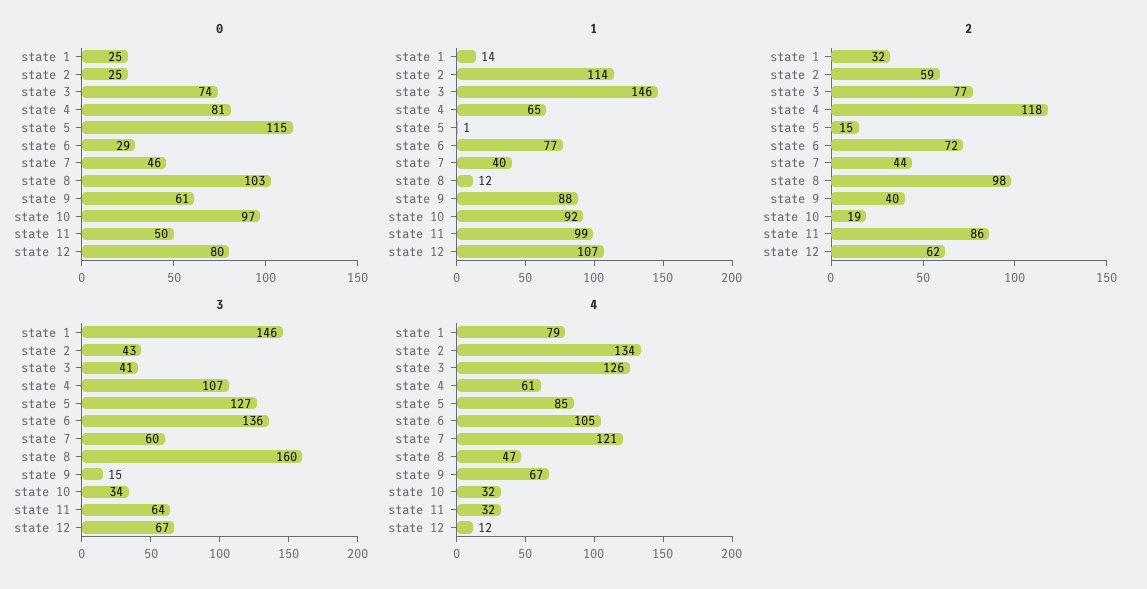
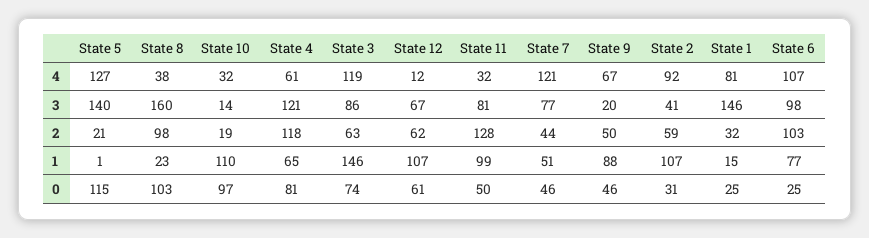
  {
    "0": {
      "state 1": 25,
-     "state 2": 25,
+     "state 2": 31,
      "state 3": 74,
      "state 4": 81,
      "state 5": 115,
-     "state 6": 29,
+     "state 6": 25,
      "state 7": 46,
      "state 8": 103,
-     "state 9": 61,
+     "state 9": 46,
      "state 10": 97,
      "state 11": 50,
-     "state 12": 80
+     "state 12": 61
    },
    "1": {
-     "state 1": 14,
+     "state 1": 15,
-     "state 2": 114,
+     "state 2": 107,
      "state 3": 146,
      "state 4": 65,
      "state 5": 1,
      "state 6": 77,
-     "state 7": 40,
+     "state 7": 51,
-     "state 8": 12,
+     "state 8": 23,
      "state 9": 88,
-     "state 10": 92,
+     "state 10": 110,
      "state 11": 99,
      "state 12": 107
    },
    "2": {
      "state 1": 32,
      "state 2": 59,
-     "state 3": 77,
+     "state 3": 63,
      "state 4": 118,
-     "state 5": 15,
+     "state 5": 21,
-     "state 6": 72,
+     "state 6": 103,
      "state 7": 44,
      "state 8": 98,
-     "state 9": 40,
+     "state 9": 50,
      "state 10": 19,
-     "state 11": 86,
+     "state 11": 128,
      "state 12": 62
    },
    "3": {
      "state 1": 146,
-     "state 2": 43,
+     "state 2": 41,
-     "state 3": 41,
+     "state 3": 86,
-     "state 4": 107,
+     "state 4": 121,
-     "state 5": 127,
+     "state 5": 140,
-     "state 6": 136,
+     "state 6": 98,
-     "state 7": 60,
+     "state 7": 77,
      "state 8": 160,
-     "state 9": 15,
+     "state 9": 20,
-     "state 10": 34,
+     "state 10": 14,
-     "state 11": 64,
+     "state 11": 81,
      "state 12": 67
    },
    "4": {
-     "state 1": 79,
+     "state 1": 81,
-     "state 2": 134,
+     "state 2": 92,
-     "state 3": 126,
+     "state 3": 119,
      "state 4": 61,
-     "state 5": 85,
+     "state 5": 127,
-     "state 6": 105,
+     "state 6": 107,
      "state 7": 121,
-     "state 8": 47,
+     "state 8": 38,
      "state 9": 67,
      "state 10": 32,
      "state 11": 32,
      "state 12": 12
    }
  }

